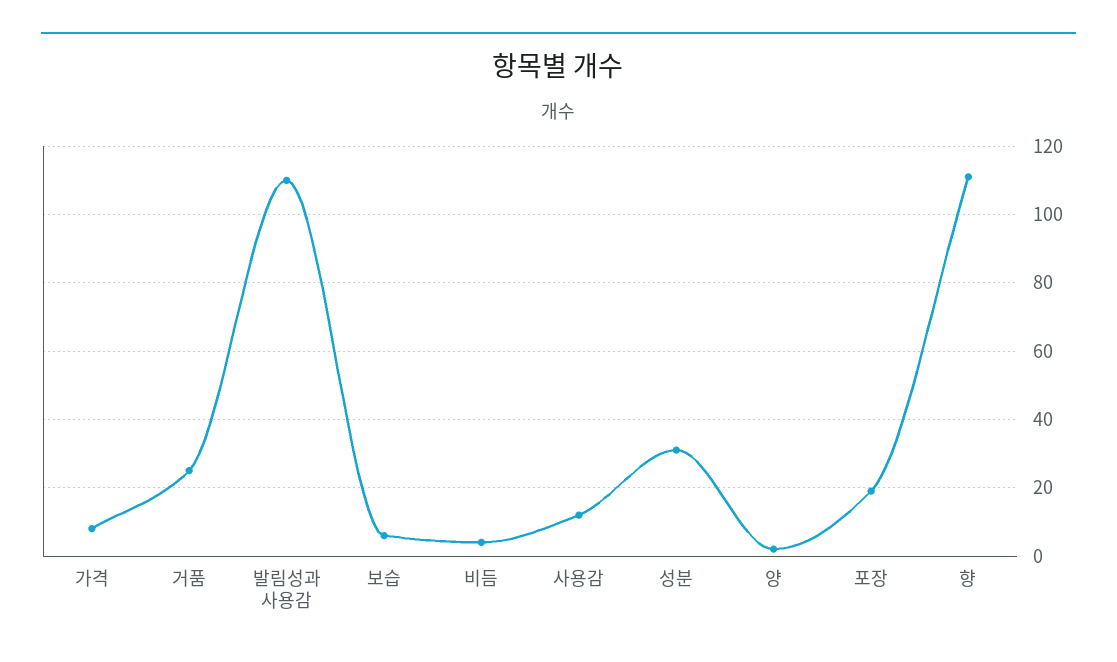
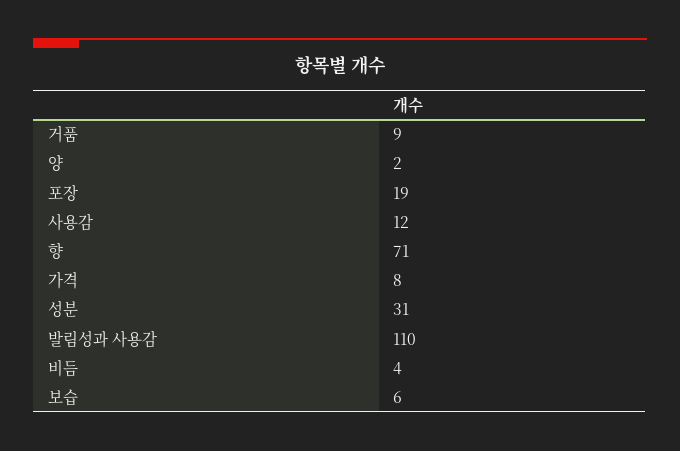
  {
    "가격": 8,
-   "거품": 25,
+   "거품": 9,
    "발림성과 사용감": 110,
    "보습": 6,
    "비듬": 4,
    "사용감": 12,
    "성분": 31,
    "양": 2,
    "포장": 19,
-   "향": 110
+   "향": 71
  }

